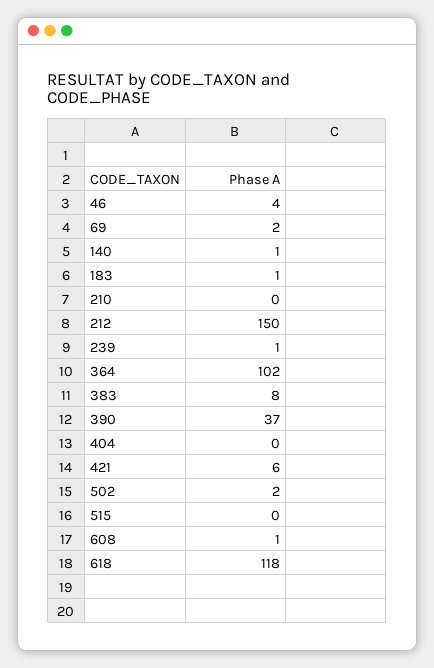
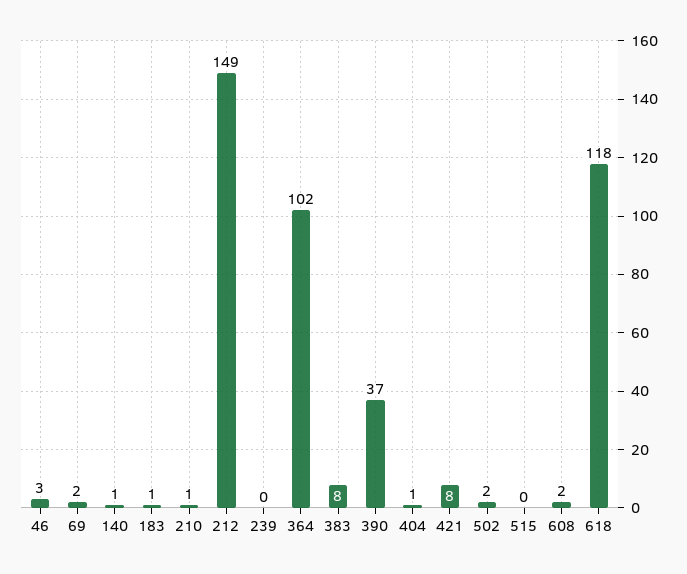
  {
-   "46": 4,
+   "46": 3,
    "69": 2,
    "140": 1,
    "183": 1,
-   "210": 0,
+   "210": 1,
-   "212": 150,
+   "212": 149,
-   "239": 1,
+   "239": 0,
    "364": 102,
    "383": 8,
    "390": 37,
-   "404": 0,
+   "404": 1,
-   "421": 6,
+   "421": 8,
    "502": 2,
    "515": 0,
-   "608": 1,
+   "608": 2,
    "618": 118
  }

